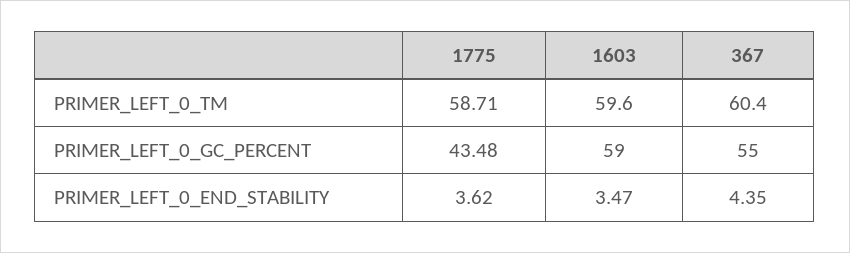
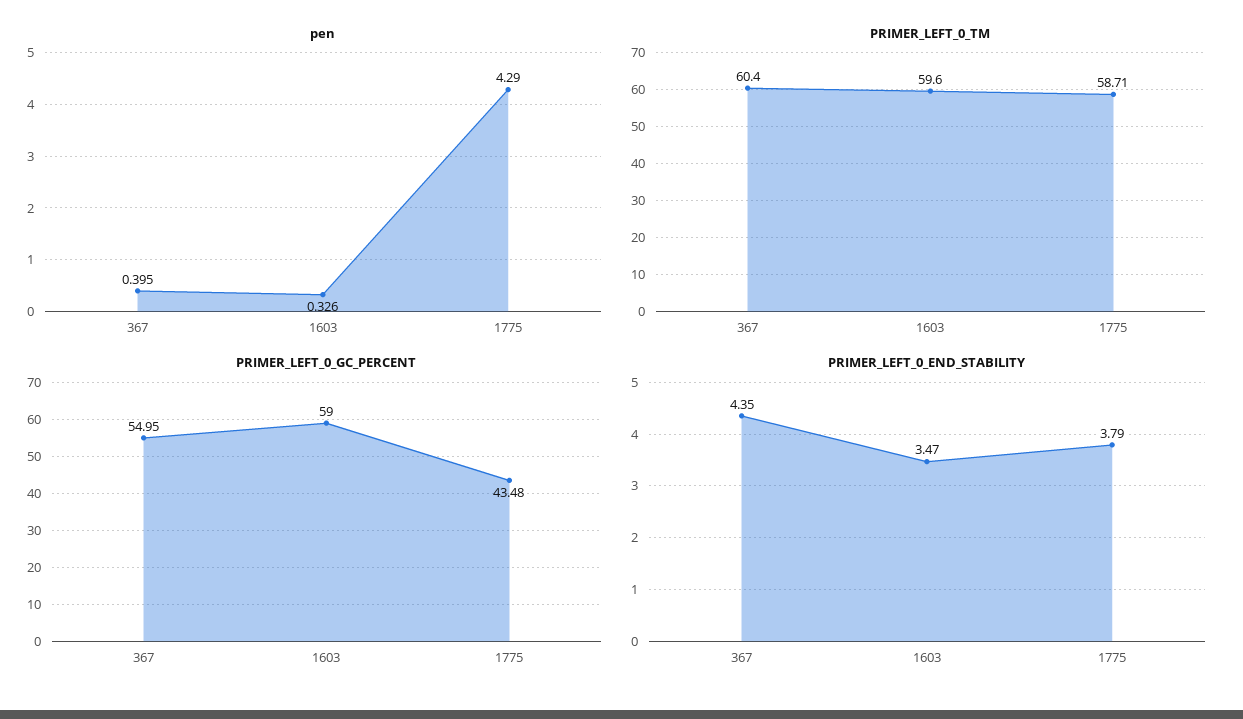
  {
    "PRIMER_LEFT_0_TM": {
      "1775": 58.71,
      "1603": 59.6,
      "367": 60.4
    },
    "PRIMER_LEFT_0_GC_PERCENT": {
      "1775": 43.48,
      "1603": 59,
-     "367": 55
+     "367": 54.95
    },
    "PRIMER_LEFT_0_END_STABILITY": {
-     "1775": 3.62,
+     "1775": 3.79,
      "1603": 3.47,
      "367": 4.35
-   }
+   },
+   "pen": {
+     "367": 0.395,
+     "1603": 0.326,
+     "1775": 4.29
+   }
  }

